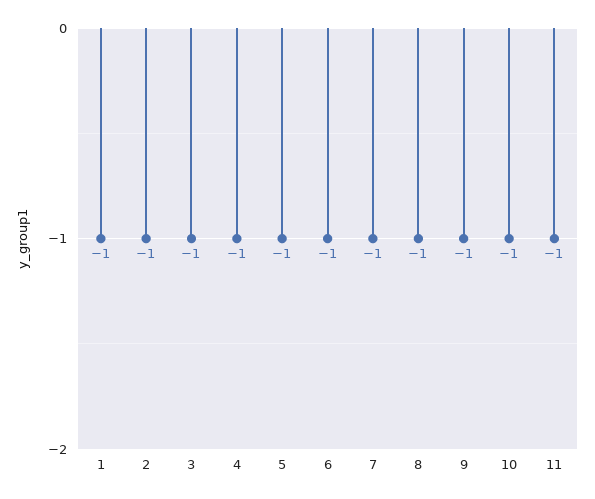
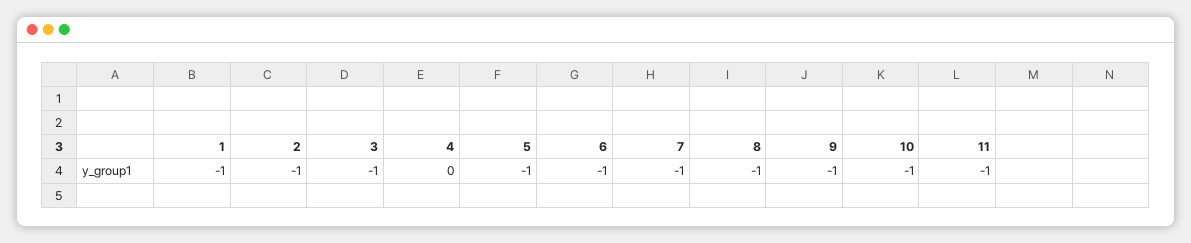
  {
    "1": -1,
    "2": -1,
    "3": -1,
-   "4": -1,
+   "4": 0,
    "5": -1,
    "6": -1,
    "7": -1,
    "8": -1,
    "9": -1,
    "10": -1,
    "11": -1
  }

